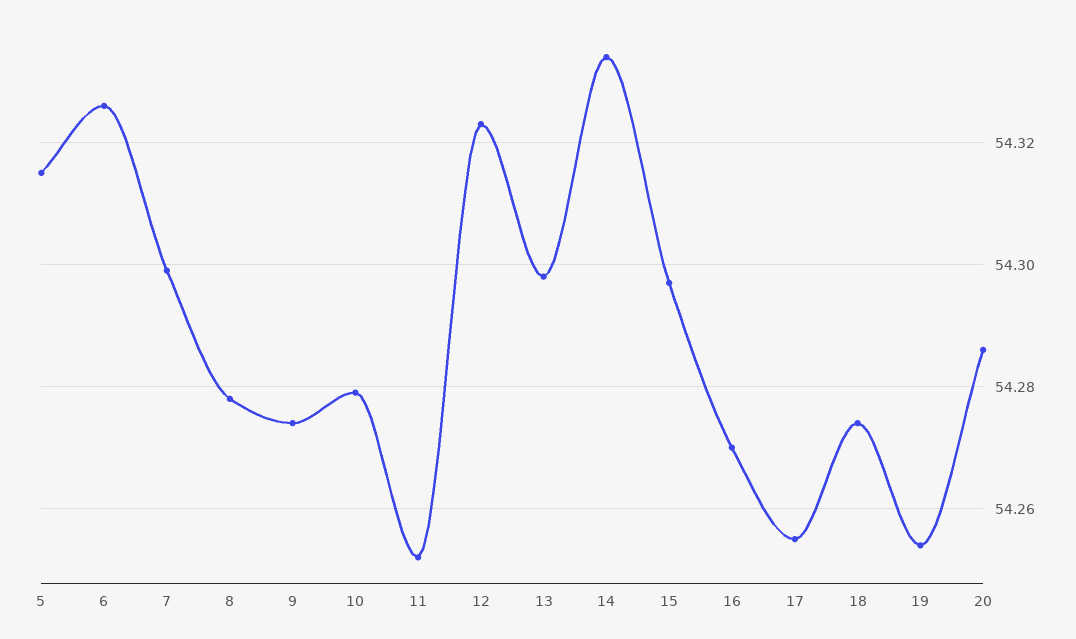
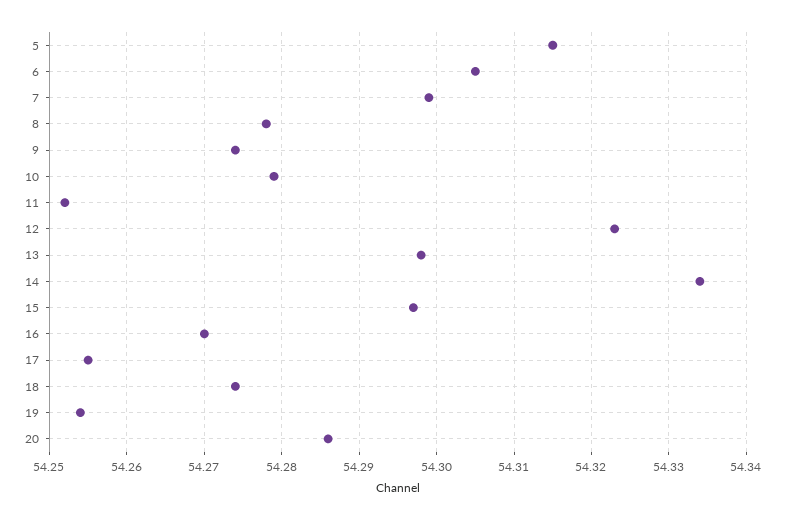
  {
    "5": 54.315,
-   "6": 54.325,
+   "6": 54.305,
    "7": 54.299,
    "8": 54.278,
    "9": 54.274,
    "10": 54.279,
    "11": 54.252,
    "12": 54.323,
    "13": 54.298,
    "14": 54.334,
    "15": 54.297,
    "16": 54.27,
    "17": 54.255,
    "18": 54.274,
    "19": 54.254,
    "20": 54.286
  }

